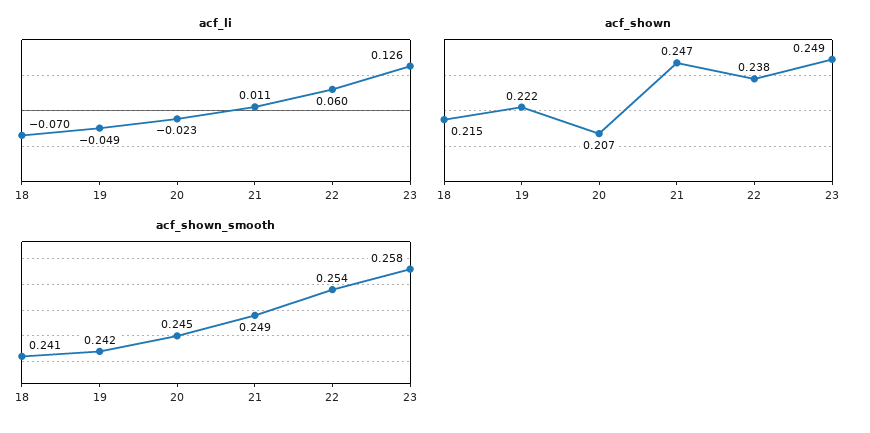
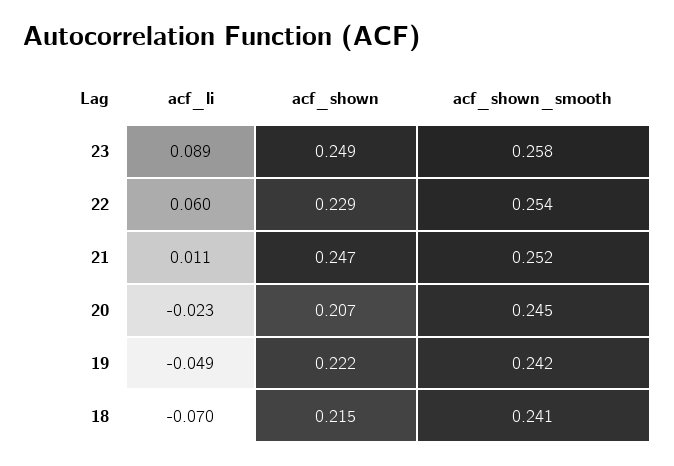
  {
    "acf_li": {
      "18": -0.07,
      "19": -0.049,
      "20": -0.023,
      "21": 0.011,
      "22": 0.06,
-     "23": 0.126
+     "23": 0.089
    },
    "acf_shown": {
      "18": 0.215,
      "19": 0.222,
      "20": 0.207,
      "21": 0.247,
-     "22": 0.238,
+     "22": 0.229,
      "23": 0.249
    },
    "acf_shown_smooth": {
      "18": 0.241,
      "19": 0.242,
      "20": 0.245,
-     "21": 0.249,
+     "21": 0.252,
      "22": 0.254,
      "23": 0.258
    }
  }

